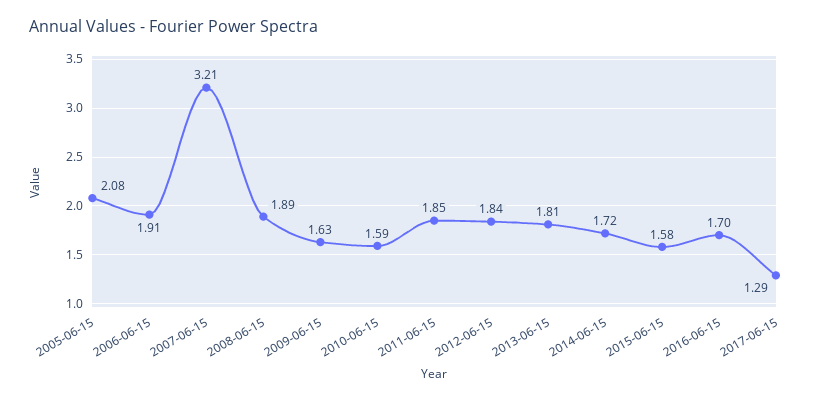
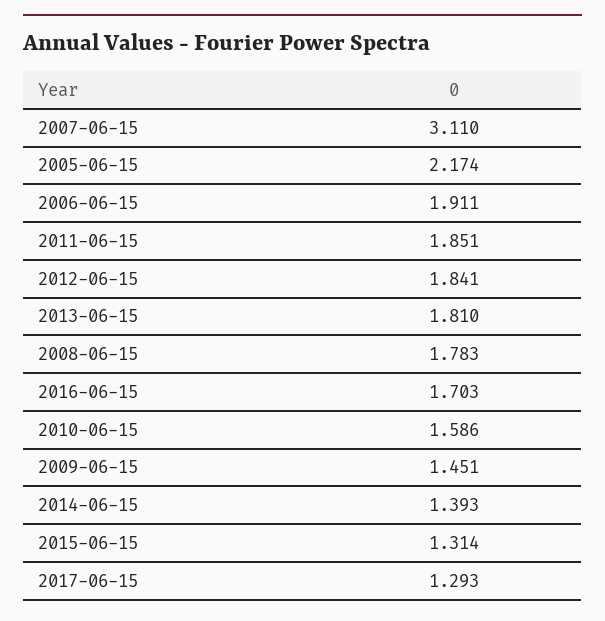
  {
-   "2005-06-15": 2.08,
+   "2005-06-15": 2.174,
    "2006-06-15": 1.911,
-   "2007-06-15": 3.21,
+   "2007-06-15": 3.11,
-   "2008-06-15": 1.89,
+   "2008-06-15": 1.783,
-   "2009-06-15": 1.63,
+   "2009-06-15": 1.451,
    "2010-06-15": 1.586,
    "2011-06-15": 1.851,
    "2012-06-15": 1.841,
    "2013-06-15": 1.81,
-   "2014-06-15": 1.72,
+   "2014-06-15": 1.393,
-   "2015-06-15": 1.58,
+   "2015-06-15": 1.314,
    "2016-06-15": 1.703,
    "2017-06-15": 1.293
  }

